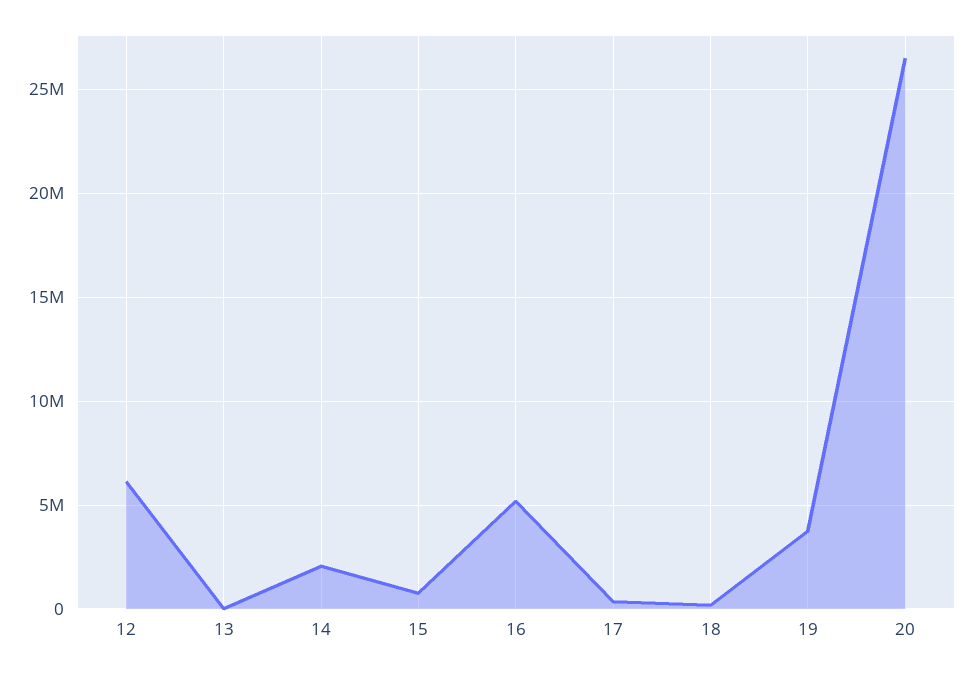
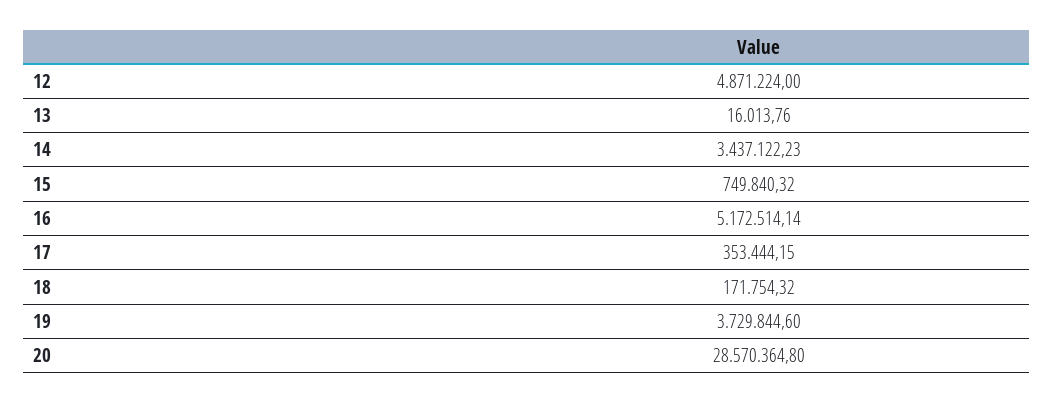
  {
-   "12": 6000000,
+   "12": 4871224,
    "13": 16013.76,
-   "14": 2000000,
+   "14": 3437122.23,
    "15": 749840.32,
    "16": 5172514.14,
    "17": 353444.15,
    "18": 171754.32,
    "19": 3729844.6,
-   "20": 26500000
+   "20": 28570364.8
  }

